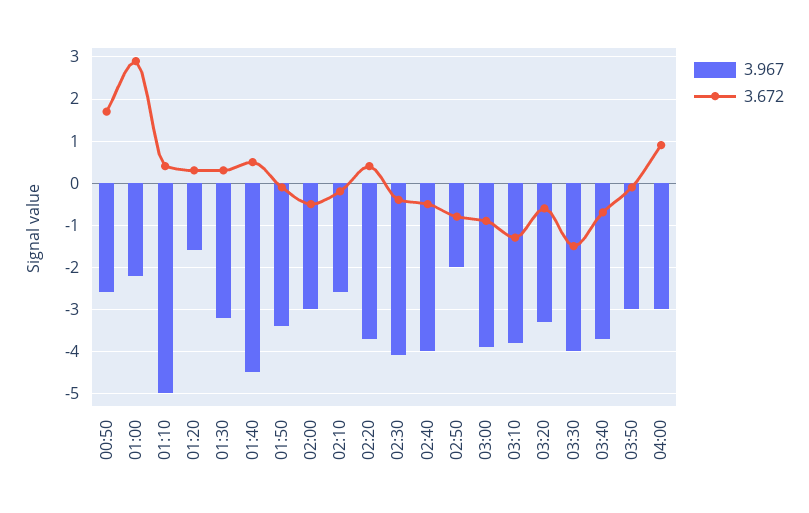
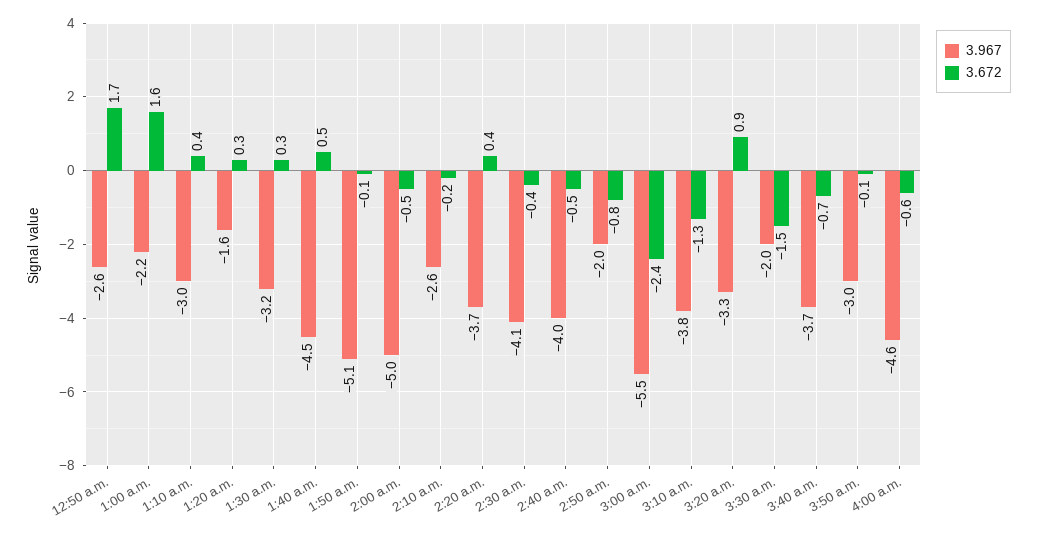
  {
    "3.967": {
      "00:50": -2.6,
      "01:00": -2.2,
-     "01:10": -5,
+     "01:10": -3,
      "01:20": -1.6,
      "01:30": -3.2,
      "01:40": -4.5,
-     "01:50": -3.5,
+     "01:50": -5.1,
-     "02:00": -3,
+     "02:00": -5,
      "02:10": -2.6,
      "02:20": -3.7,
      "02:30": -4.1,
      "02:40": -4,
      "02:50": -2,
-     "03:00": -4,
+     "03:00": -5.5,
      "03:10": -3.8,
      "03:20": -3.3,
-     "03:30": -4,
+     "03:30": -2,
      "03:40": -3.7,
      "03:50": -3,
-     "04:00": -3
+     "04:00": -4.6
    },
    "3.672": {
      "00:50": 1.7,
-     "01:00": 3,
+     "01:00": 1.6,
      "01:10": 0.4,
      "01:20": 0.3,
      "01:30": 0.3,
      "01:40": 0.5,
      "01:50": -0.1,
      "02:00": -0.5,
      "02:10": -0.2,
      "02:20": 0.4,
      "02:30": -0.4,
      "02:40": -0.5,
      "02:50": -0.8,
-     "03:00": -1,
+     "03:00": -2.4,
      "03:10": -1.3,
-     "03:20": -0.5,
+     "03:20": 0.9,
      "03:30": -1.5,
      "03:40": -0.7,
      "03:50": -0.1,
-     "04:00": 1
+     "04:00": -0.6
    }
  }

